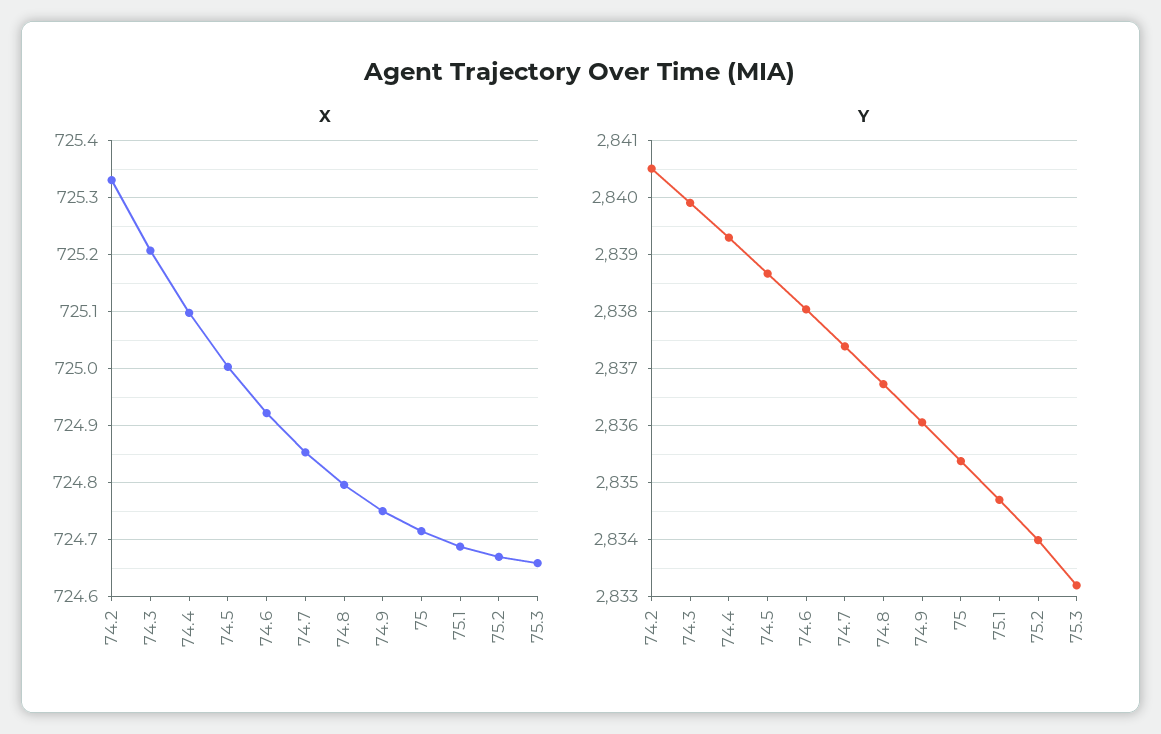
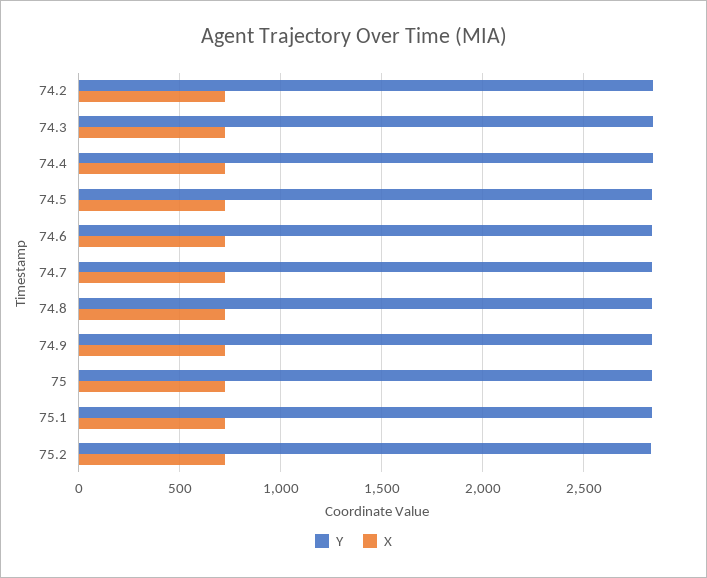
  {
    "X": {
      "74.2": 725.34,
      "74.3": 725.2,
      "74.4": 725.1,
      "74.5": 725,
      "74.6": 724.92,
      "74.7": 724.86,
      "74.8": 724.8,
      "74.9": 724.76,
      "75": 724.72,
      "75.1": 724.68,
-     "75.2": 724.68,
+     "75.2": 724.68
-     "75.3": 724.66
    },
    "Y": {
      "74.2": 2840.6,
      "74.3": 2840,
      "74.4": 2839.4,
      "74.5": 2838.6,
      "74.6": 2838,
      "74.7": 2837.4,
      "74.8": 2836.8,
      "74.9": 2836,
      "75": 2835.4,
      "75.1": 2834.8,
-     "75.2": 2834,
+     "75.2": 2834
-     "75.3": 2833.2
    }
  }

